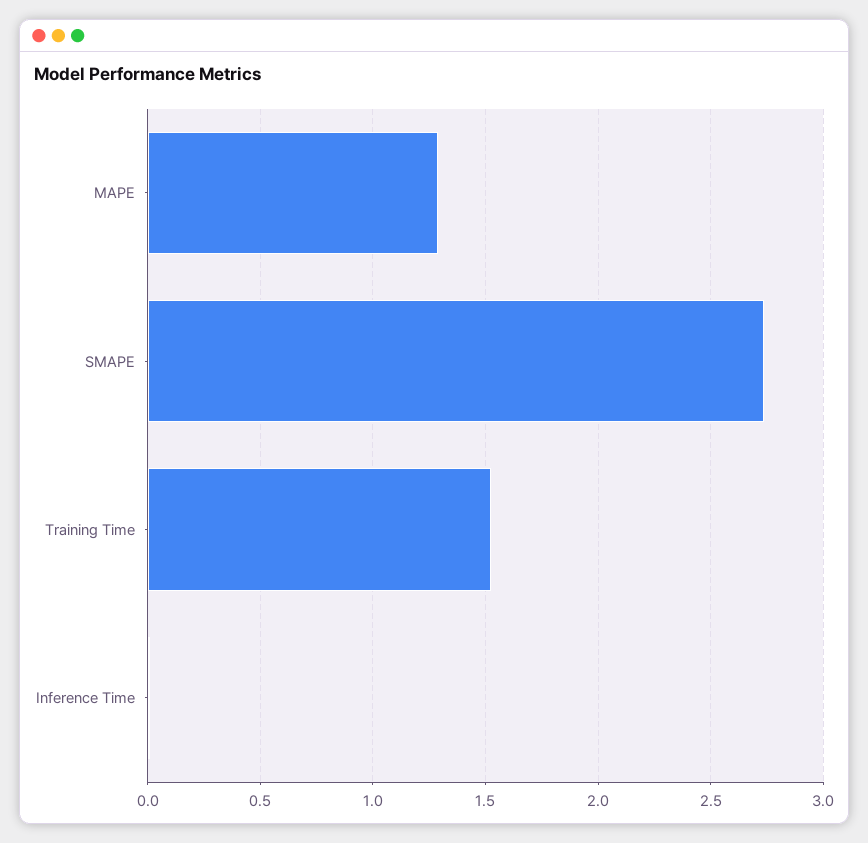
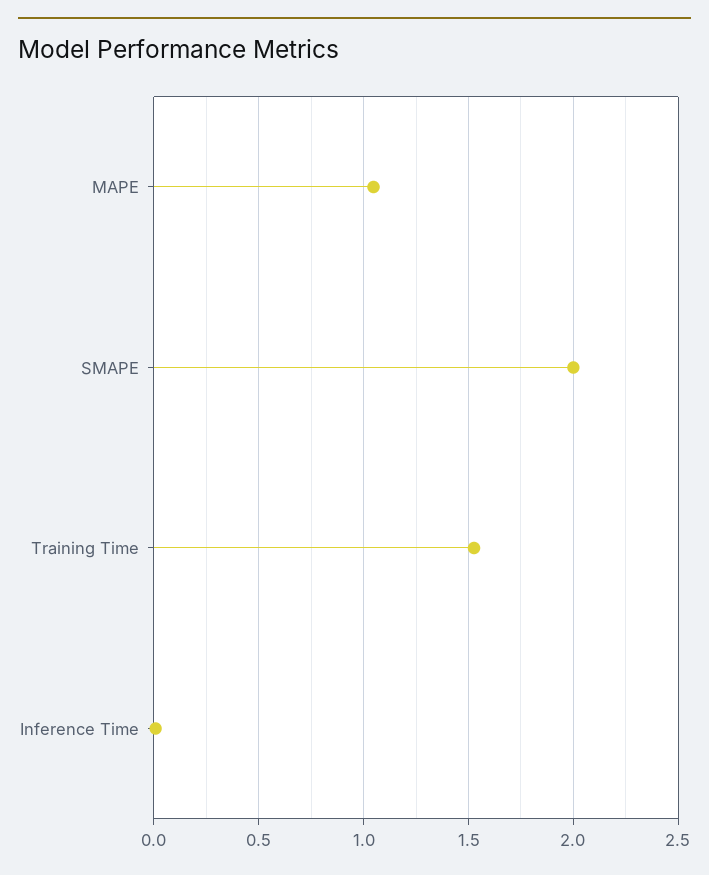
  {
-   "MAPE": 1.3,
+   "MAPE": 1.05,
-   "SMAPE": 2.75,
+   "SMAPE": 2,
    "Training Time": 1.55,
    "Inference Time": 0
  }

